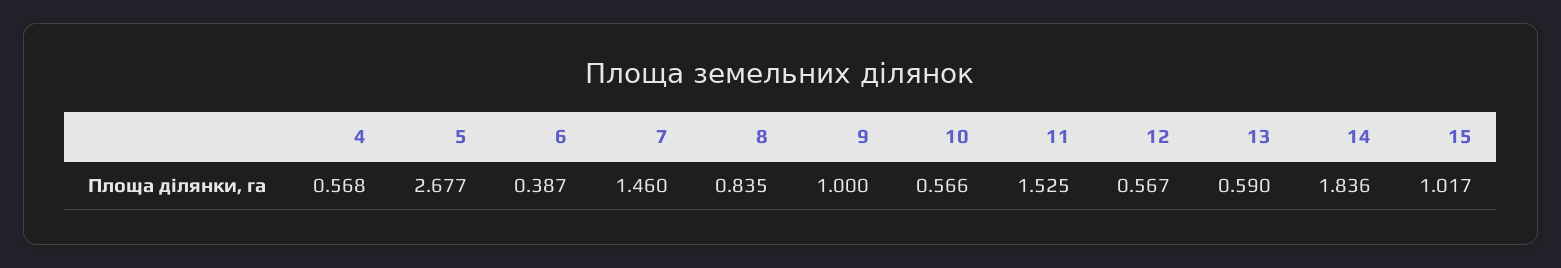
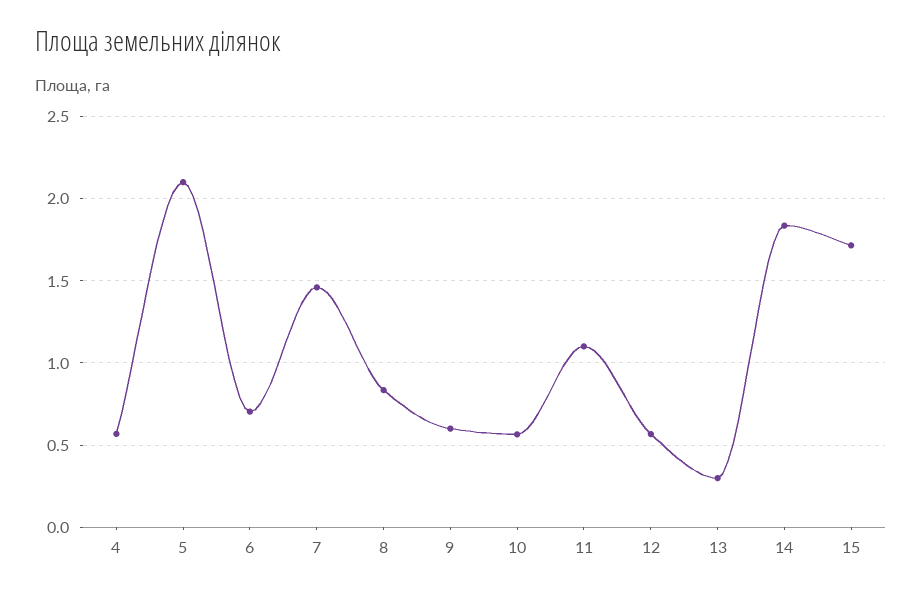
  {
    "4": 0.568,
-   "5": 2.677,
+   "5": 2.1,
-   "6": 0.387,
+   "6": 0.7,
    "7": 1.46,
    "8": 0.835,
-   "9": 1,
+   "9": 0.6,
    "10": 0.566,
-   "11": 1.525,
+   "11": 1.1,
    "12": 0.567,
-   "13": 0.59,
+   "13": 0.3,
    "14": 1.836,
-   "15": 1.017
+   "15": 1.7
  }

